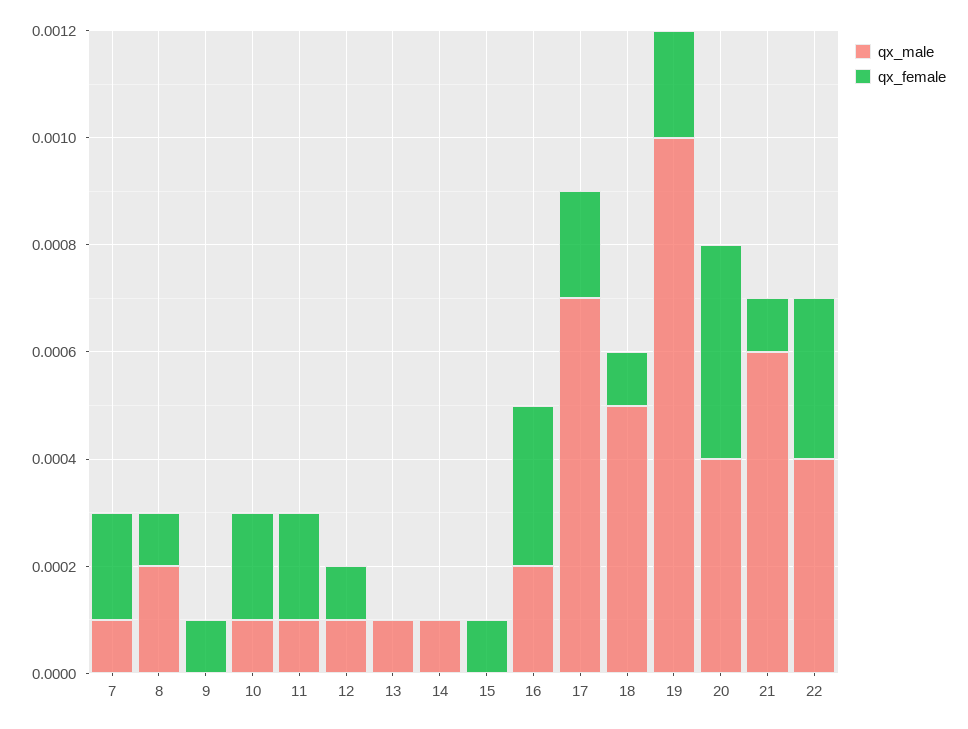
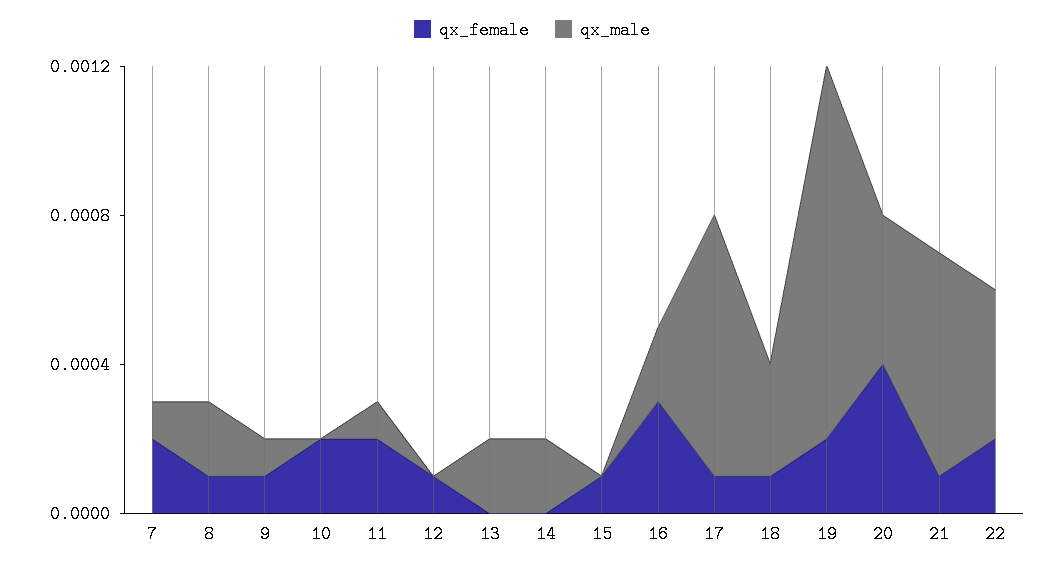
  {
    "qx_male": {
      "7": 0.0001,
      "8": 0.0002,
-     "9": 0,
+     "9": 0.0001,
-     "10": 0.0001,
+     "10": 0,
      "11": 0.0001,
-     "12": 0.0001,
+     "12": 0,
-     "13": 0.0001,
+     "13": 0.0002,
-     "14": 0.0001,
+     "14": 0.0002,
      "15": 0,
      "16": 0.0002,
      "17": 0.0007,
-     "18": 0.0005,
+     "18": 0.0003,
      "19": 0.001,
      "20": 0.0004,
      "21": 0.0006,
      "22": 0.0004
    },
    "qx_female": {
      "7": 0.0002,
      "8": 0.0001,
      "9": 0.0001,
      "10": 0.0002,
      "11": 0.0002,
      "12": 0.0001,
      "13": 0,
      "14": 0,
      "15": 0.0001,
      "16": 0.0003,
-     "17": 0.0002,
+     "17": 0.0001,
      "18": 0.0001,
      "19": 0.0002,
      "20": 0.0004,
      "21": 0.0001,
-     "22": 0.0003
+     "22": 0.0002
    }
  }

